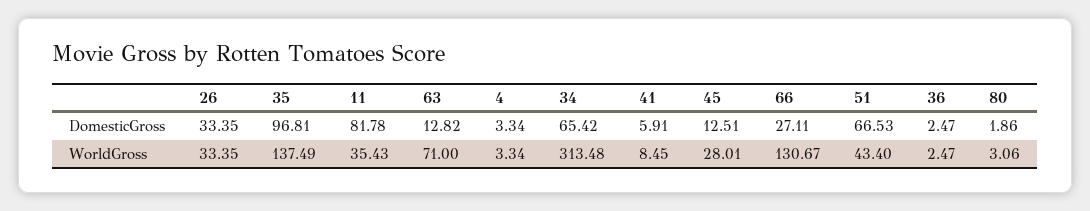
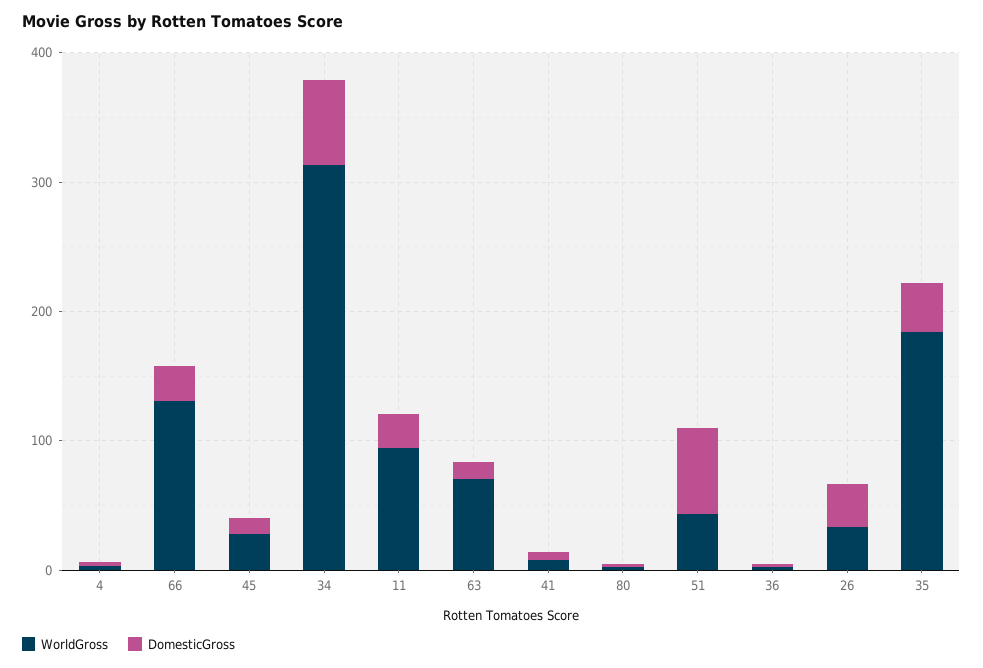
  {
    "DomesticGross": {
      "26": 33.35,
-     "35": 96.81,
+     "35": 40,
-     "11": 81.78,
+     "11": 20,
      "63": 12.82,
      "4": 3.34,
      "34": 65.42,
      "41": 5.91,
      "45": 12.51,
      "66": 27.11,
      "51": 66.53,
      "36": 2.47,
      "80": 1.86
    },
    "WorldGross": {
      "26": 33.35,
-     "35": 137.49,
+     "35": 180,
-     "11": 35.43,
+     "11": 100,
      "63": 71,
      "4": 3.34,
      "34": 313.48,
      "41": 8.45,
      "45": 28.01,
      "66": 130.67,
      "51": 43.4,
      "36": 2.47,
      "80": 3.06
    }
  }

